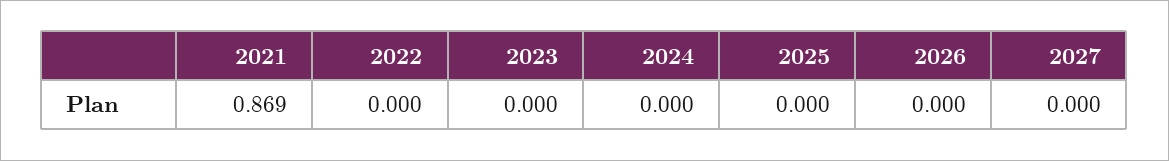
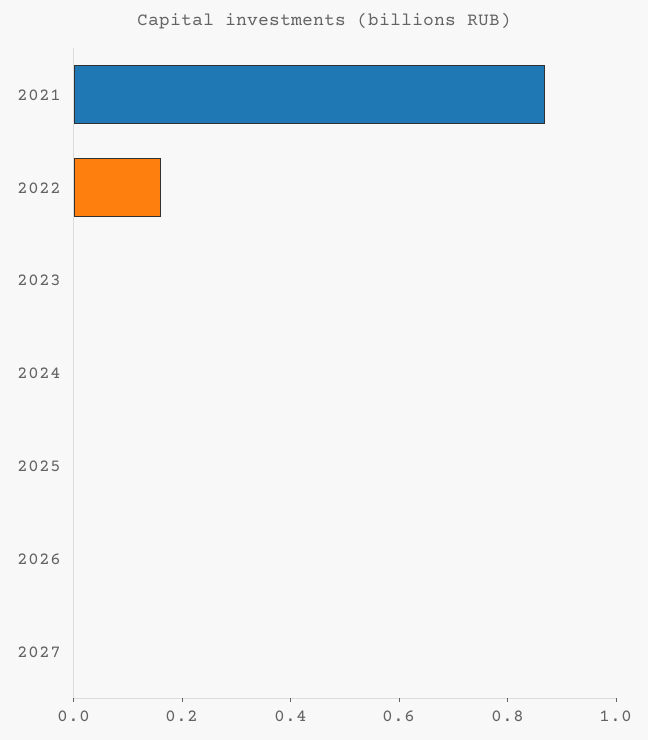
  {
    "2021": 0.869,
-   "2022": 0,
+   "2022": 0.15,
    "2023": 0,
    "2024": 0,
    "2025": 0,
    "2026": 0,
    "2027": 0
  }

